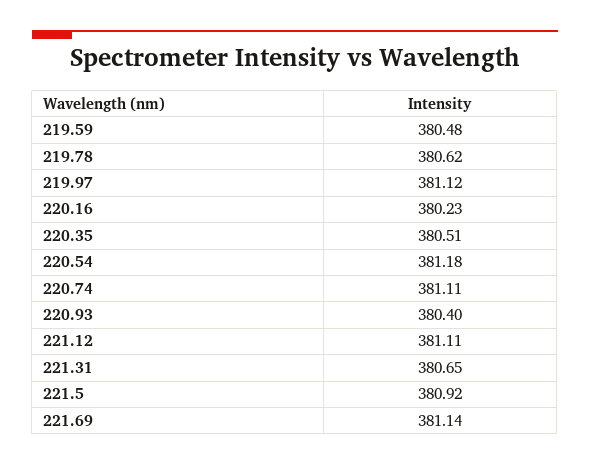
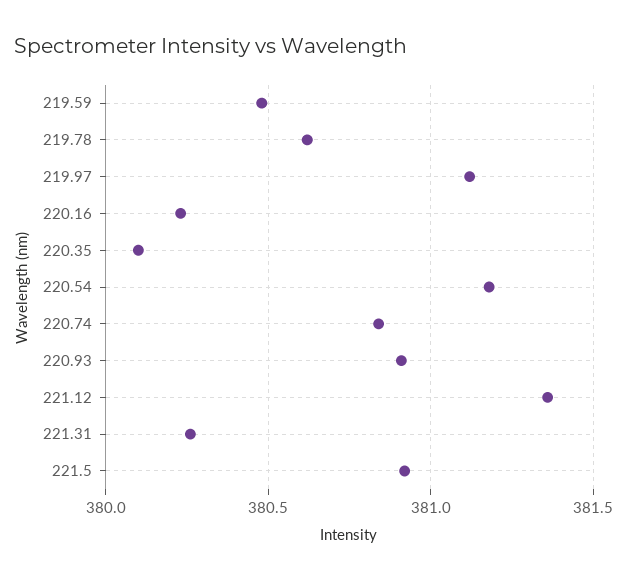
  {
    "219.59": 380.48,
    "219.78": 380.62,
    "219.97": 381.12,
    "220.16": 380.23,
-   "220.35": 380.51,
+   "220.35": 380.1,
    "220.54": 381.18,
-   "220.74": 381.11,
+   "220.74": 380.85,
-   "220.93": 380.4,
+   "220.93": 380.9,
-   "221.12": 381.11,
+   "221.12": 381.35,
-   "221.31": 380.65,
+   "221.31": 380.25,
-   "221.5": 380.92,
+   "221.5": 380.92
-   "221.69": 381.14
  }

